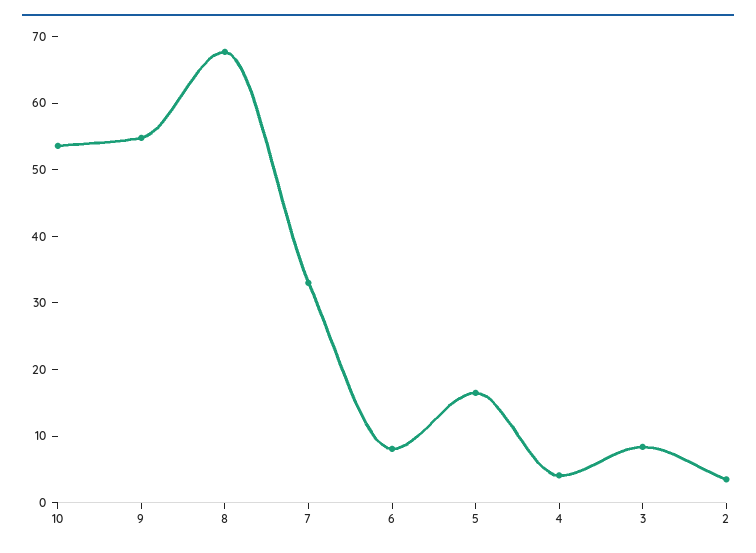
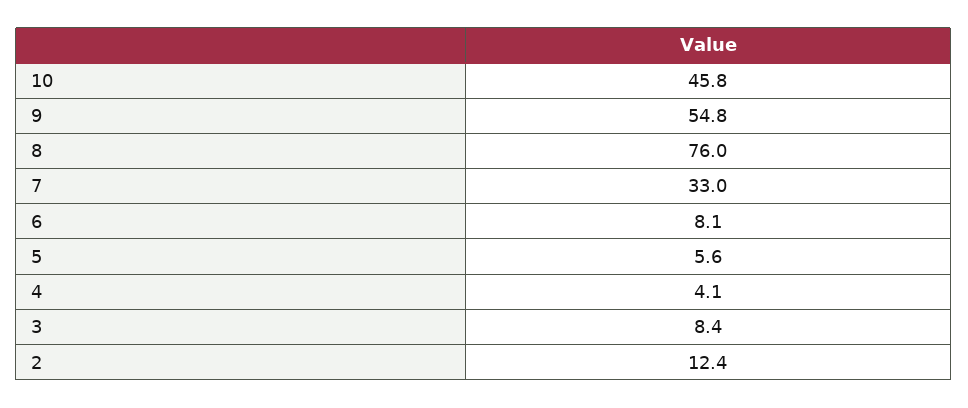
  {
-   "10": 54,
+   "10": 45.8,
    "9": 54.8,
-   "8": 68,
+   "8": 76,
    "7": 33,
    "6": 8.1,
-   "5": 16,
+   "5": 5.6,
    "4": 4.1,
    "3": 8.4,
-   "2": 4
+   "2": 12.4
  }

